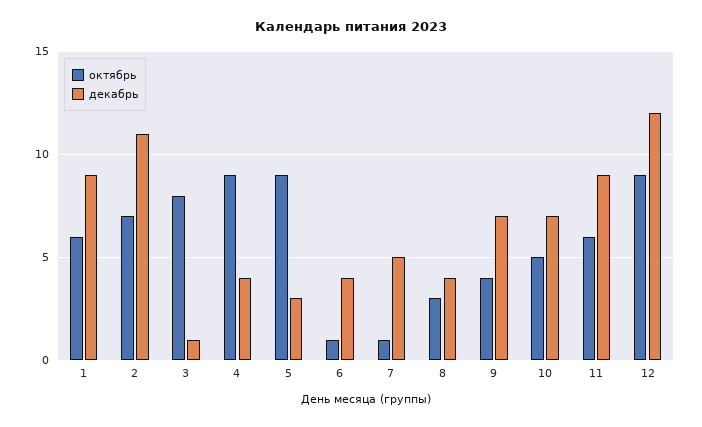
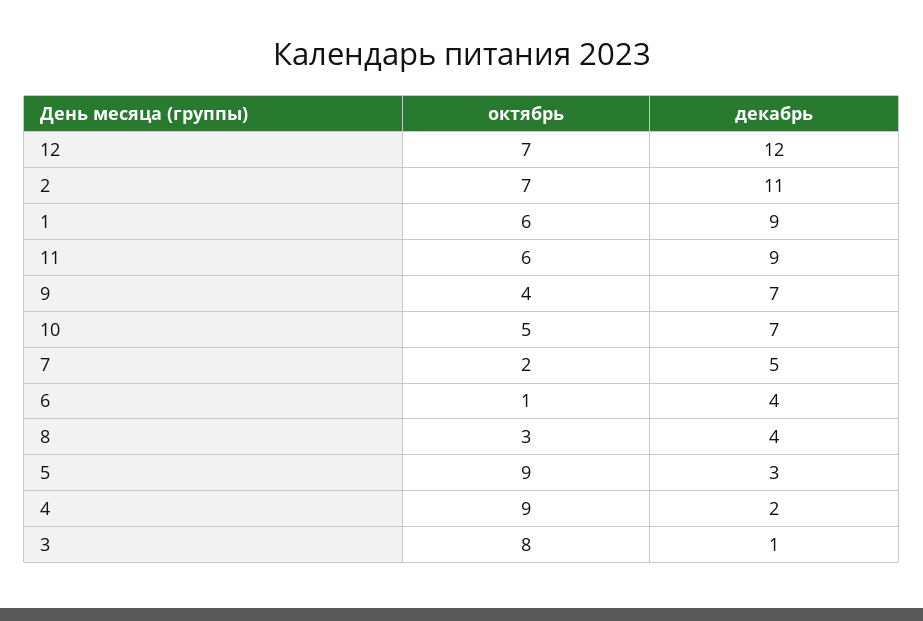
  {
    "октябрь": {
      "1": 6,
      "2": 7,
      "3": 8,
      "4": 9,
      "5": 9,
      "6": 1,
-     "7": 1,
+     "7": 2,
      "8": 3,
      "9": 4,
      "10": 5,
      "11": 6,
-     "12": 9
+     "12": 7
    },
    "декабрь": {
      "1": 9,
      "2": 11,
      "3": 1,
-     "4": 4,
+     "4": 2,
      "5": 3,
      "6": 4,
      "7": 5,
      "8": 4,
      "9": 7,
      "10": 7,
      "11": 9,
      "12": 12
    }
  }

